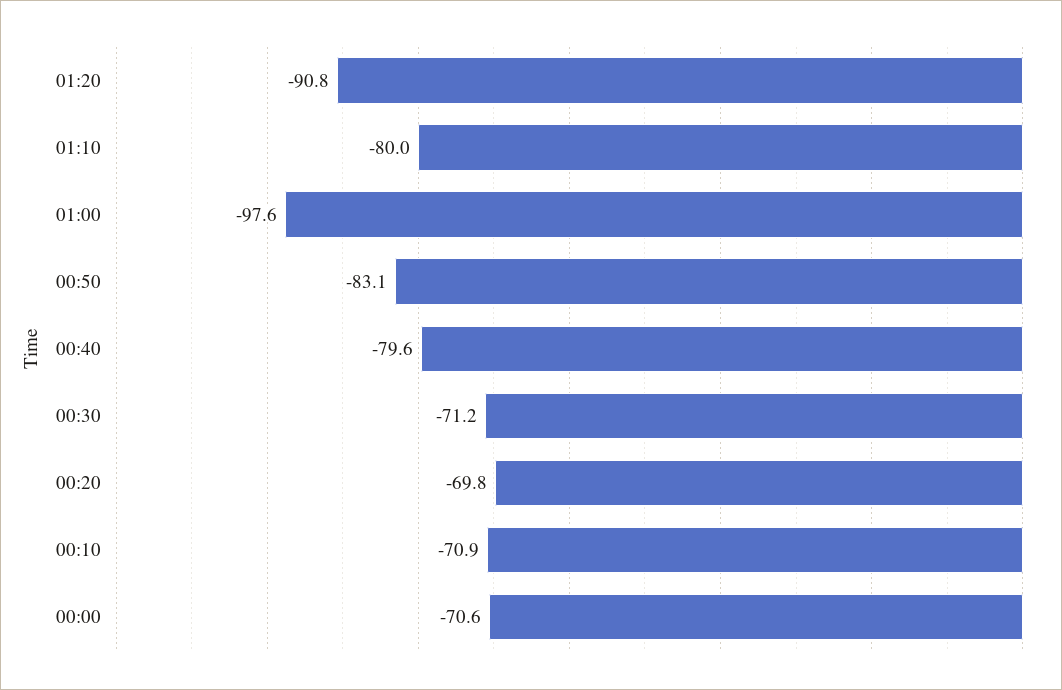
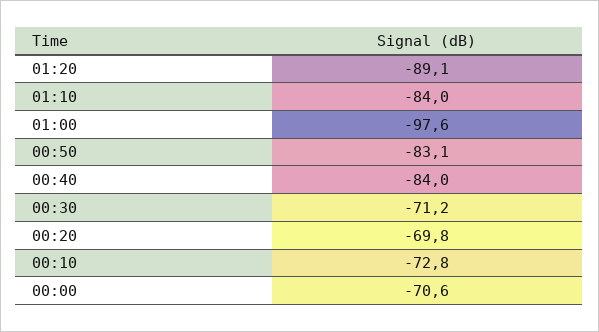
  {
-   "01:20": -90.8,
+   "01:20": -89.1,
-   "01:10": -80,
+   "01:10": -84,
    "01:00": -97.6,
    "00:50": -83.1,
-   "00:40": -79.6,
+   "00:40": -84,
    "00:30": -71.2,
    "00:20": -69.8,
-   "00:10": -70.9,
+   "00:10": -72.8,
    "00:00": -70.6
  }

